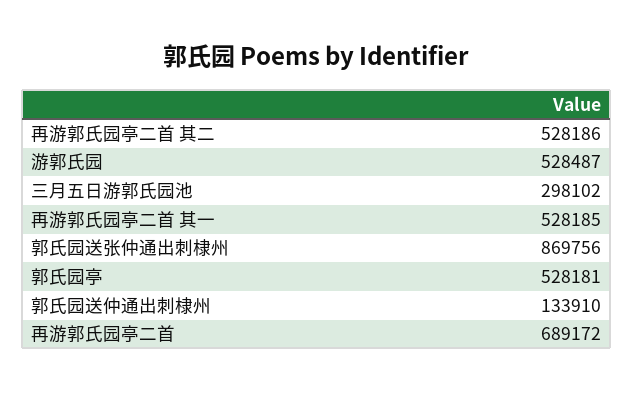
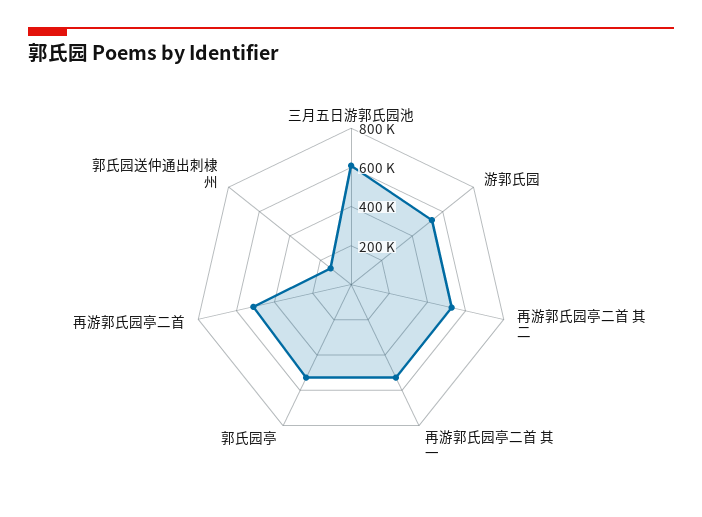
  {
    "再游郭氏园亭二首 其二": 528186,
    "游郭氏园": 528487,
-   "三月五日游郭氏园池": 298102,
+   "三月五日游郭氏园池": 600000,
    "再游郭氏园亭二首 其一": 528185,
-   "郭氏园送张仲通出刺棣州": 869756,
    "郭氏园亭": 528181,
    "郭氏园送仲通出刺棣州": 133910,
-   "再游郭氏园亭二首": 689172
+   "再游郭氏园亭二首": 500000
  }

